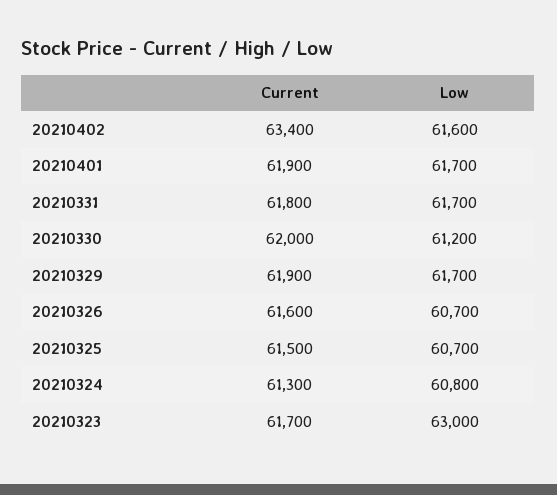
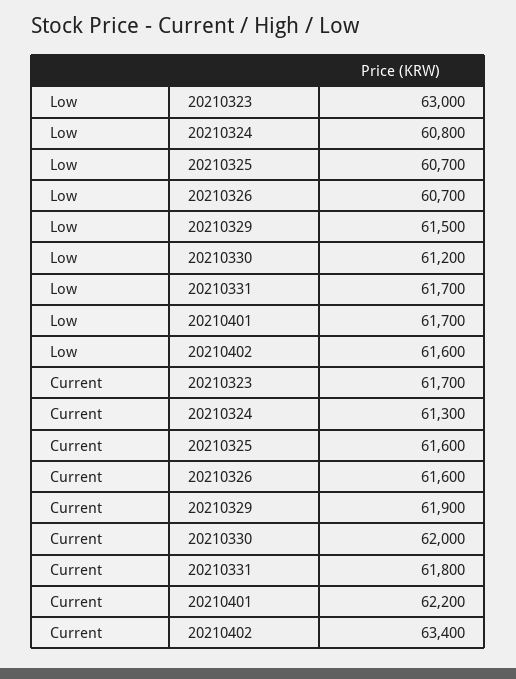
  {
    "Current": {
      "20210402": 63400,
-     "20210401": 61900,
+     "20210401": 62200,
      "20210331": 61800,
      "20210330": 62000,
      "20210329": 61900,
      "20210326": 61600,
-     "20210325": 61500,
+     "20210325": 61600,
      "20210324": 61300,
      "20210323": 61700
    },
    "Low": {
      "20210402": 61600,
      "20210401": 61700,
      "20210331": 61700,
      "20210330": 61200,
-     "20210329": 61700,
+     "20210329": 61500,
      "20210326": 60700,
      "20210325": 60700,
      "20210324": 60800,
      "20210323": 63000
    }
  }

